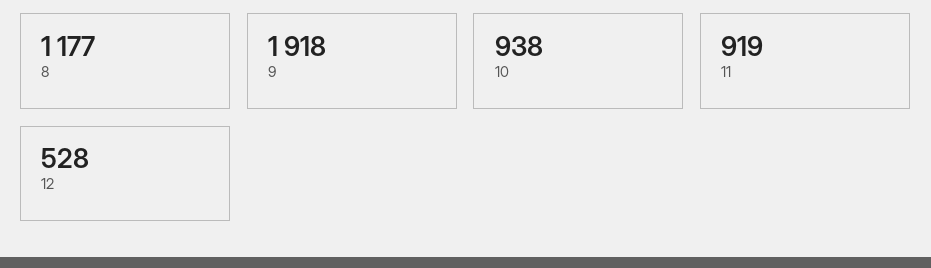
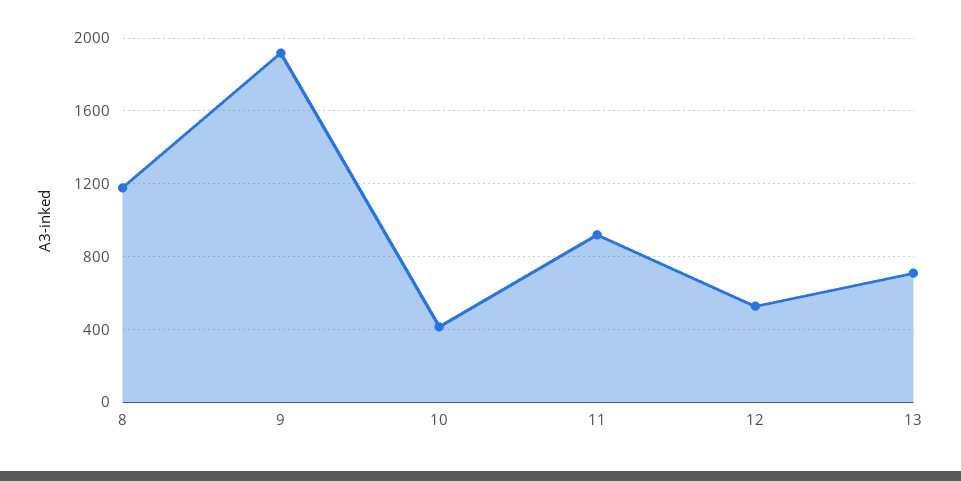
  {
    "8": 1177,
    "9": 1918,
-   "10": 938,
+   "10": 400,
    "11": 919,
-   "12": 528
+   "12": 528,
+   "13": 700
  }

